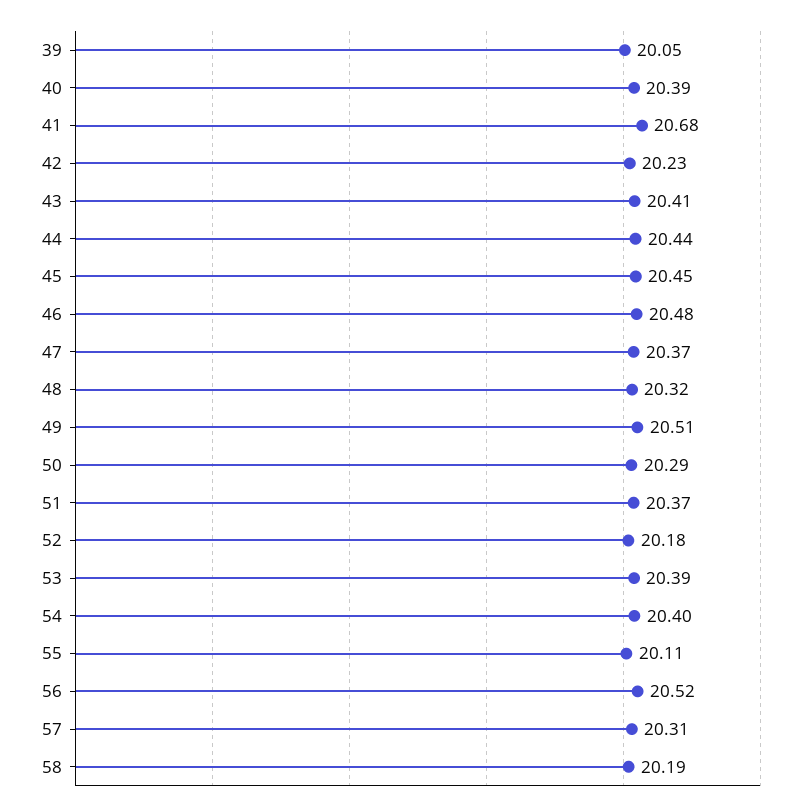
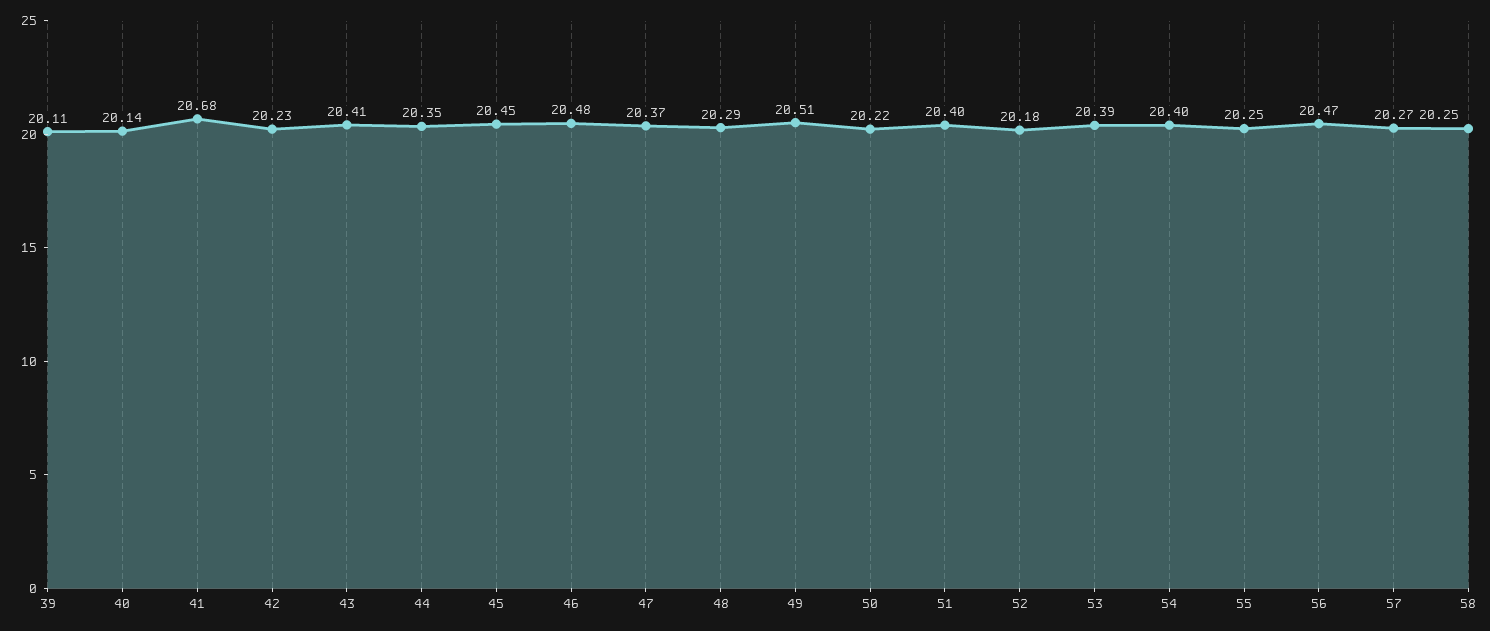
  {
-   "39": 20.05,
+   "39": 20.11,
-   "40": 20.39,
+   "40": 20.14,
    "41": 20.68,
    "42": 20.23,
    "43": 20.41,
-   "44": 20.44,
+   "44": 20.35,
    "45": 20.45,
    "46": 20.48,
    "47": 20.37,
-   "48": 20.32,
+   "48": 20.29,
    "49": 20.51,
-   "50": 20.29,
+   "50": 20.22,
-   "51": 20.37,
+   "51": 20.4,
    "52": 20.18,
    "53": 20.39,
    "54": 20.4,
-   "55": 20.11,
+   "55": 20.25,
-   "56": 20.52,
+   "56": 20.47,
-   "57": 20.31,
+   "57": 20.27,
-   "58": 20.19
+   "58": 20.25
  }

